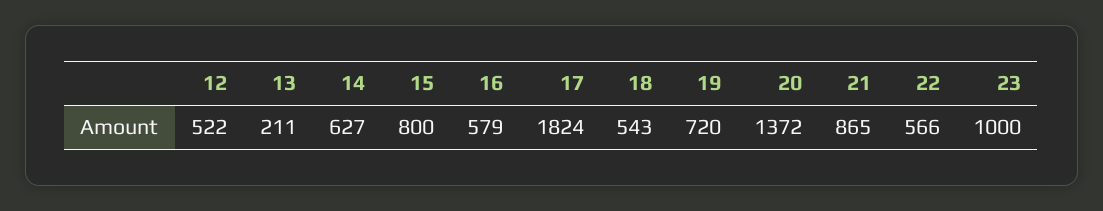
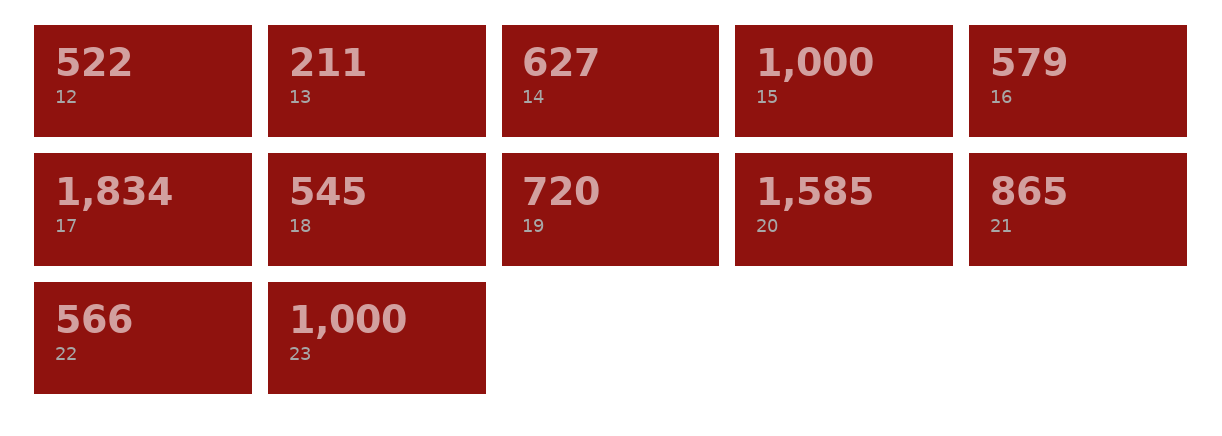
  {
    "12": 522,
    "13": 211,
    "14": 627,
-   "15": 800,
+   "15": 1000,
    "16": 579,
-   "17": 1824,
+   "17": 1834,
-   "18": 543,
+   "18": 545,
    "19": 720,
-   "20": 1372,
+   "20": 1585,
    "21": 865,
    "22": 566,
    "23": 1000
  }

